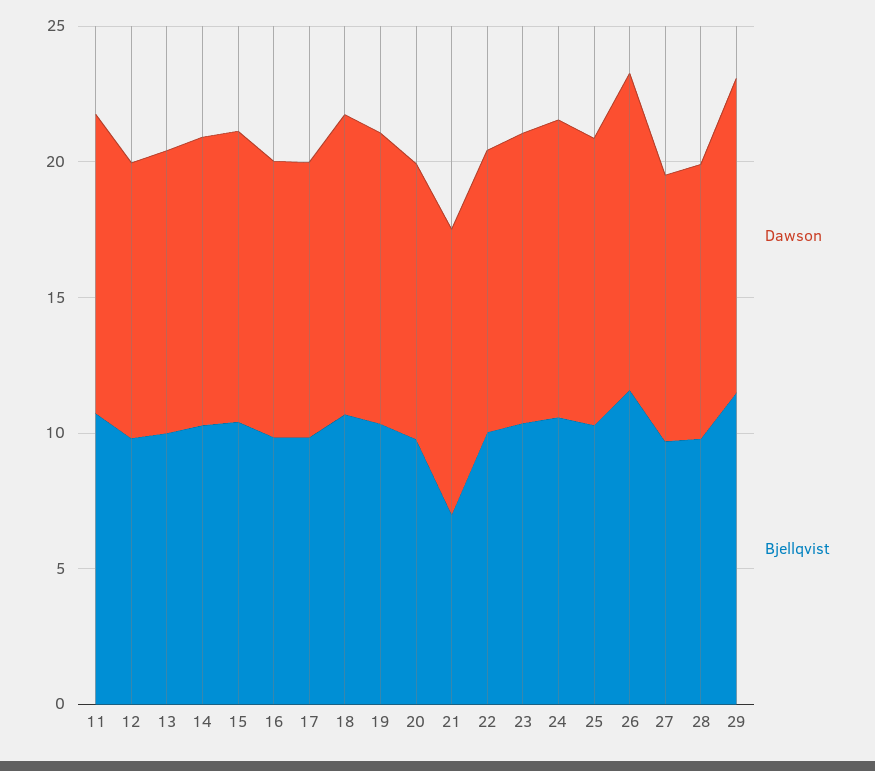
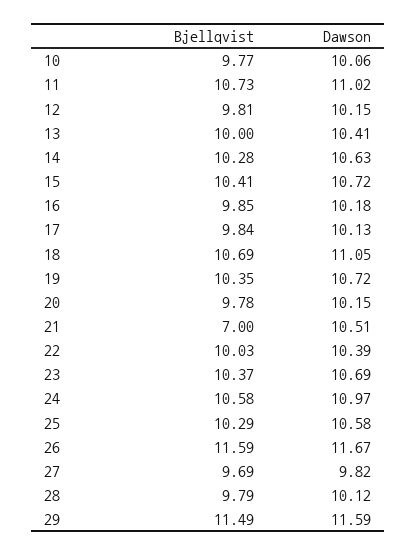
  {
    "Dawson": {
      "11": 11.02,
      "12": 10.15,
      "13": 10.41,
      "14": 10.63,
      "15": 10.72,
      "16": 10.18,
      "17": 10.13,
      "18": 11.05,
      "19": 10.72,
      "20": 10.15,
      "21": 10.51,
      "22": 10.39,
      "23": 10.69,
      "24": 10.97,
      "25": 10.58,
      "26": 11.67,
      "27": 9.82,
      "28": 10.12,
-     "29": 11.59
+     "29": 11.59,
+     "10": 10.06
    },
    "Bjellqvist": {
      "11": 10.73,
      "12": 9.81,
      "13": 10,
      "14": 10.28,
      "15": 10.41,
      "16": 9.85,
      "17": 9.84,
      "18": 10.69,
      "19": 10.35,
      "20": 9.78,
      "21": 7,
      "22": 10.03,
      "23": 10.37,
      "24": 10.58,
      "25": 10.29,
      "26": 11.59,
      "27": 9.69,
      "28": 9.79,
-     "29": 11.49
+     "29": 11.49,
+     "10": 9.77
    }
  }

